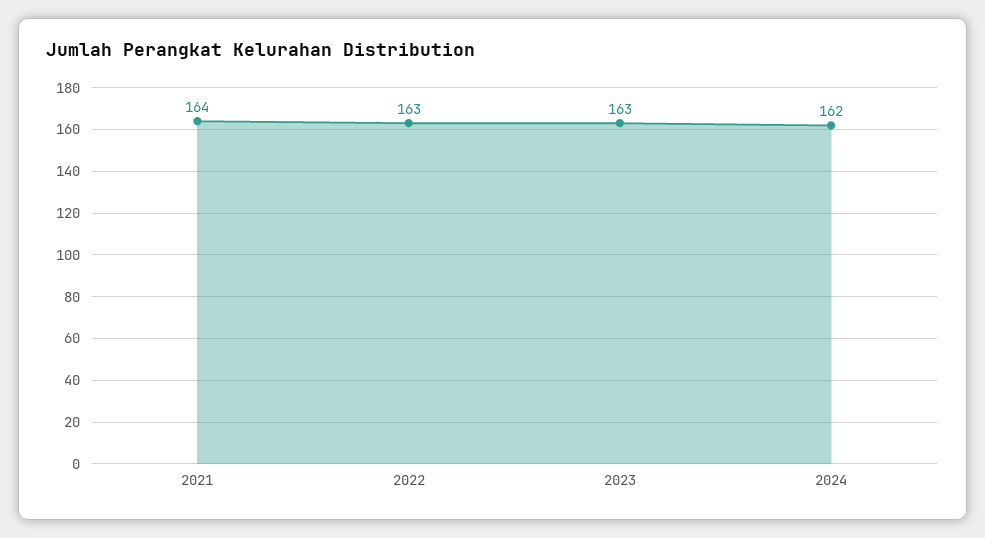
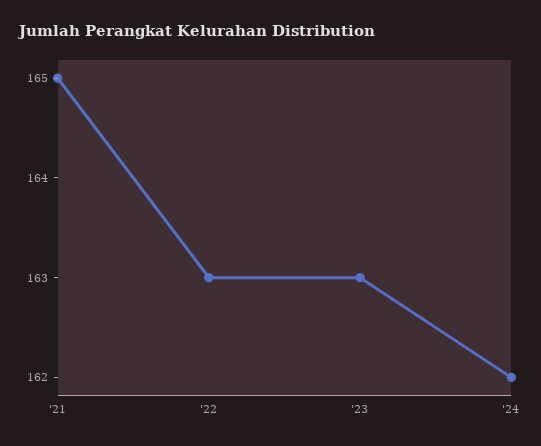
  {
-   "2021": 164,
+   "2021": 165,
    "2022": 163,
    "2023": 163,
    "2024": 162
  }

